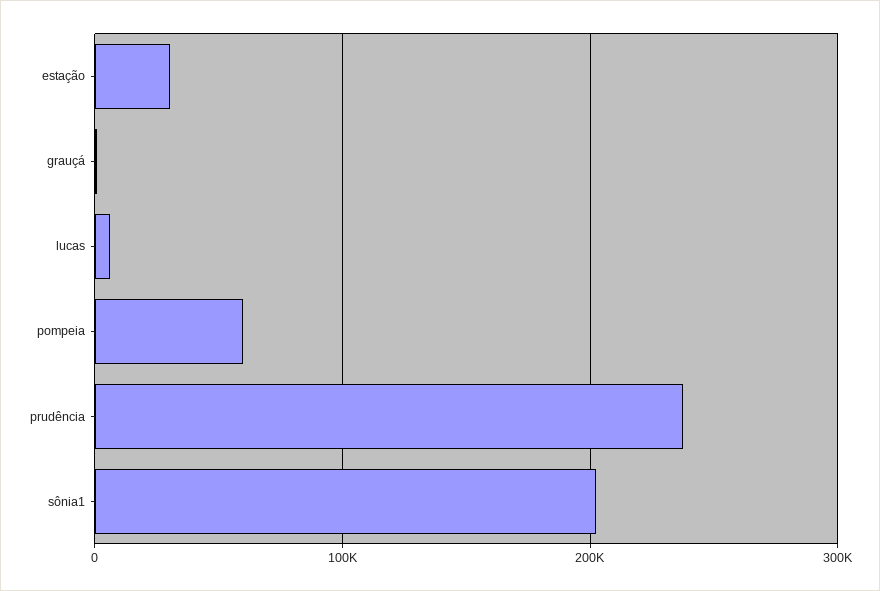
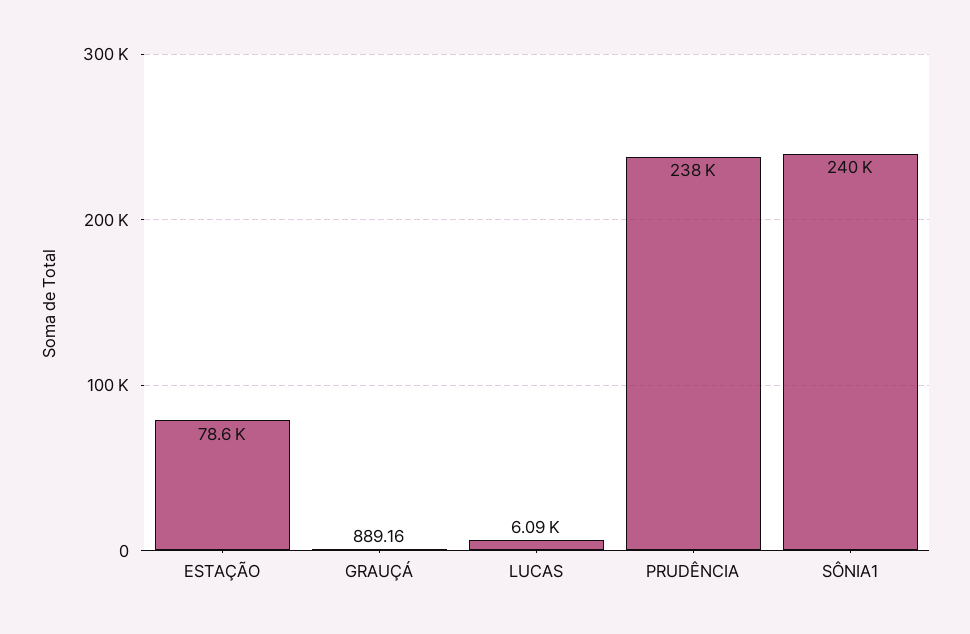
  {
-   "estação": 30000,
+   "estação": 78600,
    "grauçá": 889.16,
    "lucas": 6090,
-   "pompeia": 60000,
    "prudência": 238000,
-   "sônia1": 200000
+   "sônia1": 240000
  }

